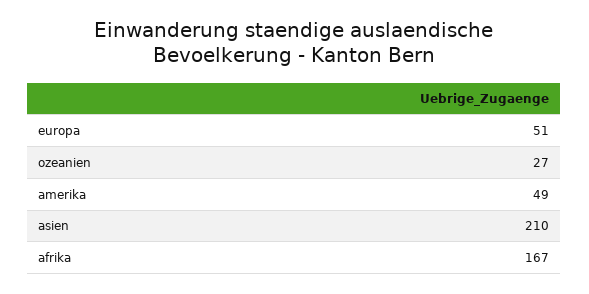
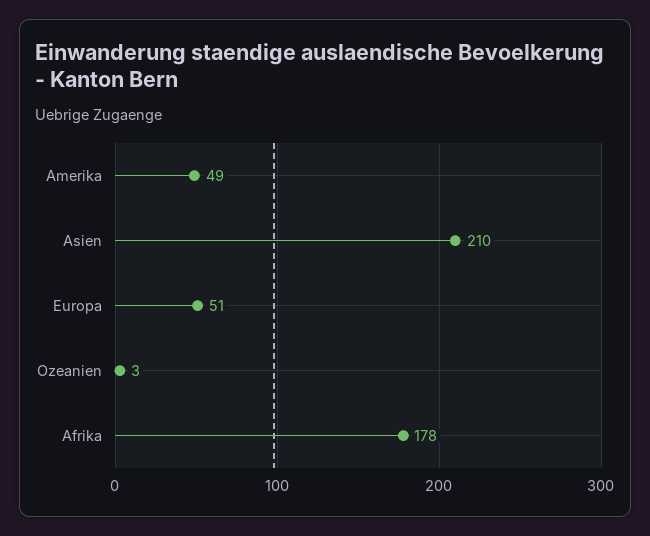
  {
    "europa": 51,
-   "ozeanien": 27,
+   "ozeanien": 3,
    "amerika": 49,
    "asien": 210,
-   "afrika": 167
+   "afrika": 178
  }

